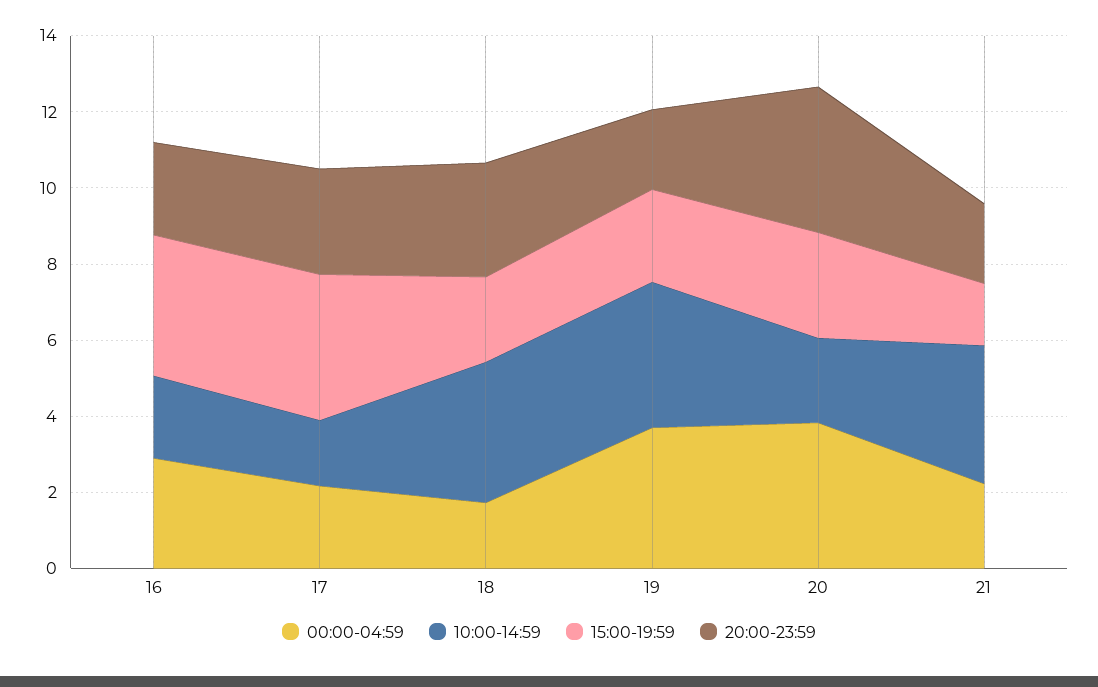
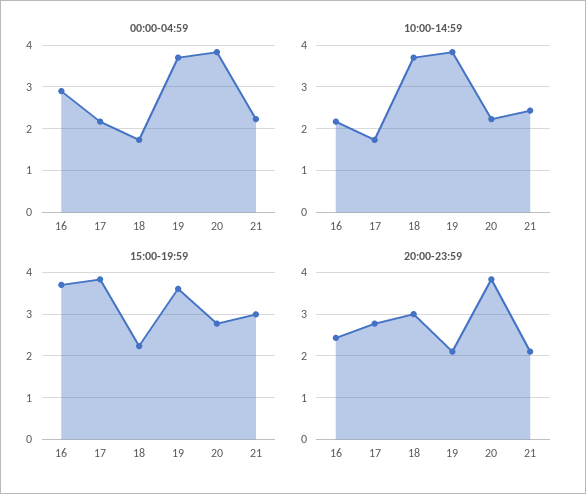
  {
    "00:00-04:59": {
      "16": 3,
      "17": 2.2,
      "18": 1.8,
      "19": 3.8,
      "20": 3.8,
      "21": 2.2
    },
    "10:00-14:59": {
      "16": 2.2,
      "17": 1.8,
      "18": 3.8,
      "19": 3.8,
      "20": 2.2,
-     "21": 3.5
+     "21": 2.4
    },
    "15:00-19:59": {
      "16": 3.8,
      "17": 3.8,
      "18": 2.2,
-     "19": 2.5,
+     "19": 3.6,
      "20": 2.8,
-     "21": 1.5
+     "21": 3
    },
    "20:00-23:59": {
      "16": 2.4,
      "17": 2.8,
      "18": 3,
      "19": 2.2,
      "20": 3.8,
      "21": 2.2
    }
  }

